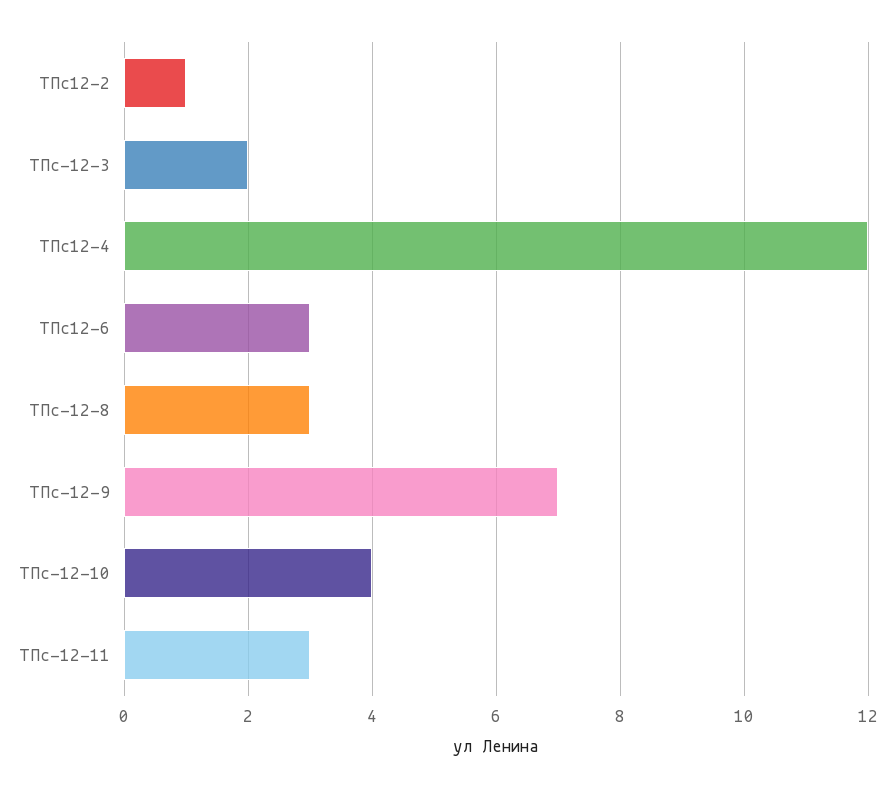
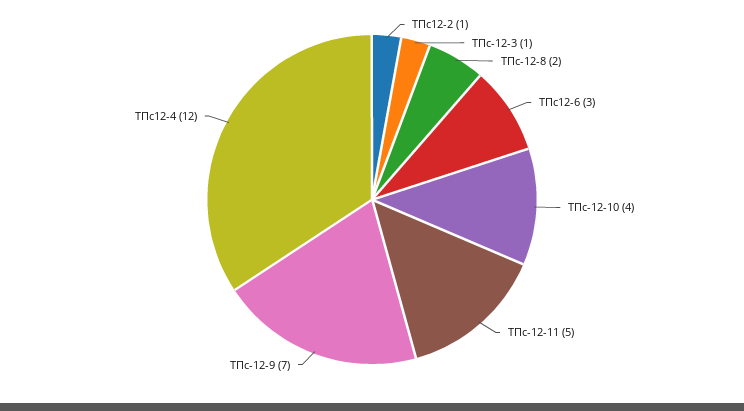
  {
    "ТПс12-2": 1,
-   "ТПс-12-3": 2,
+   "ТПс-12-3": 1,
    "ТПс12-4": 12,
    "ТПс12-6": 3,
-   "ТПс-12-8": 3,
+   "ТПс-12-8": 2,
    "ТПс-12-9": 7,
    "ТПс-12-10": 4,
-   "ТПс-12-11": 3
+   "ТПс-12-11": 5
  }

